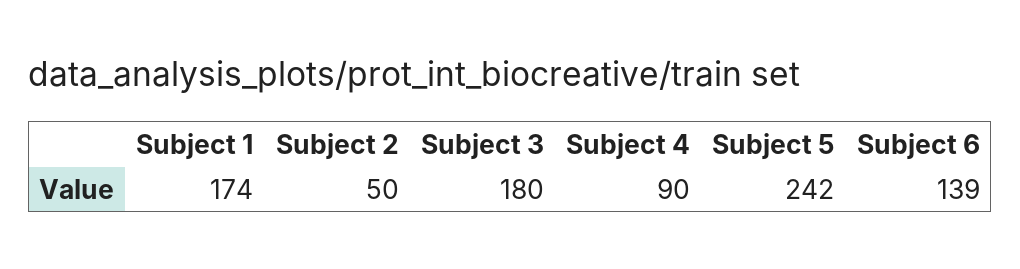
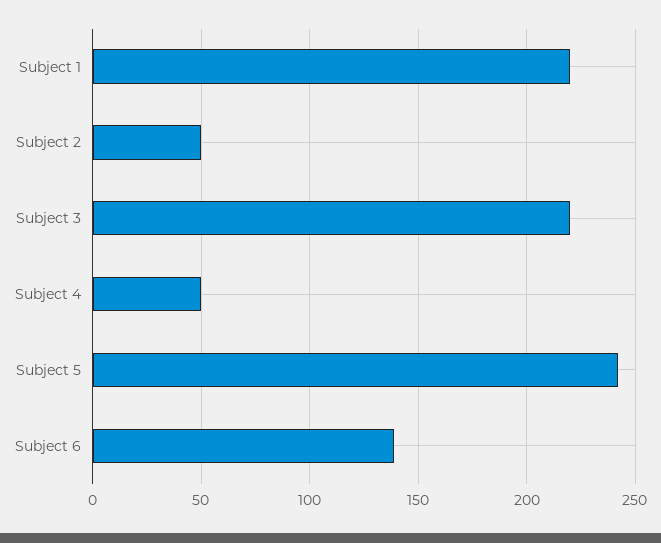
  {
-   "Subject 1": 174,
+   "Subject 1": 220,
    "Subject 2": 50,
-   "Subject 3": 180,
+   "Subject 3": 220,
-   "Subject 4": 90,
+   "Subject 4": 50,
    "Subject 5": 242,
    "Subject 6": 139
  }

